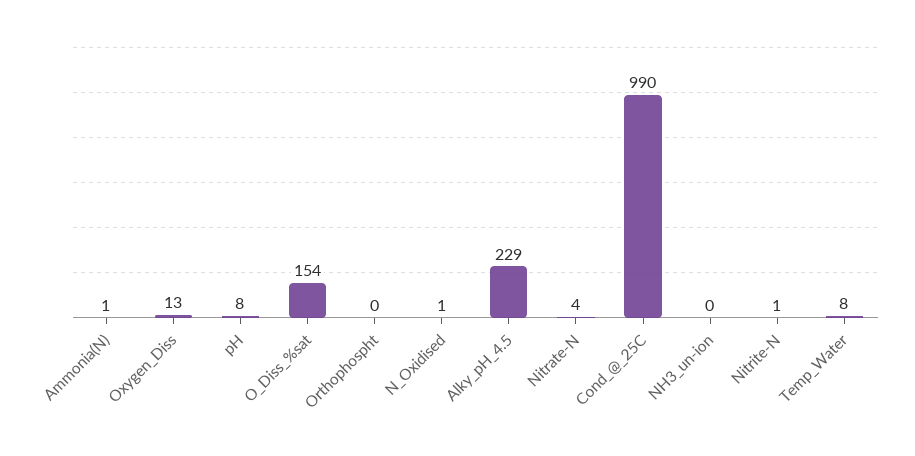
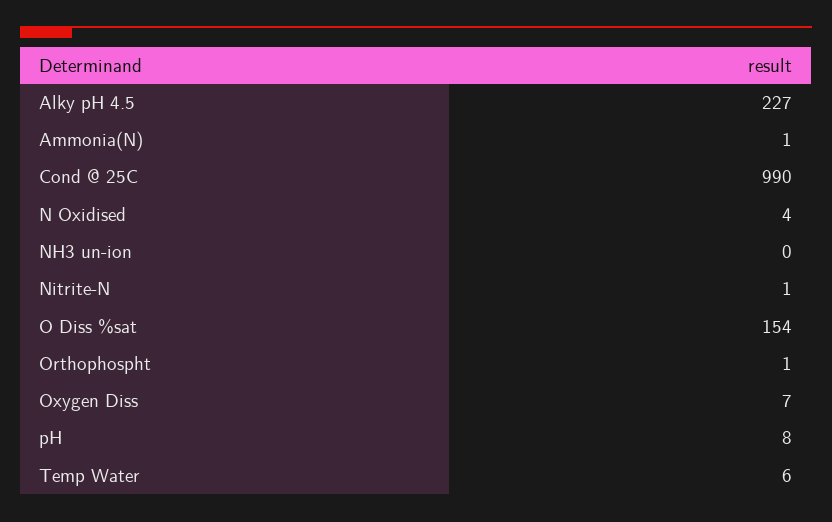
  {
    "Ammonia(N)": 1,
-   "Oxygen_Diss": 13,
+   "Oxygen_Diss": 7,
    "pH": 8,
    "O_Diss_%sat": 154,
-   "Orthophospht": 0,
+   "Orthophospht": 1,
-   "N_Oxidised": 1,
+   "N_Oxidised": 4,
-   "Alky_pH_4.5": 229,
+   "Alky_pH_4.5": 227,
-   "Nitrate-N": 4,
    "Cond_@_25C": 990,
    "NH3_un-ion": 0,
    "Nitrite-N": 1,
-   "Temp_Water": 8
+   "Temp_Water": 6
  }

